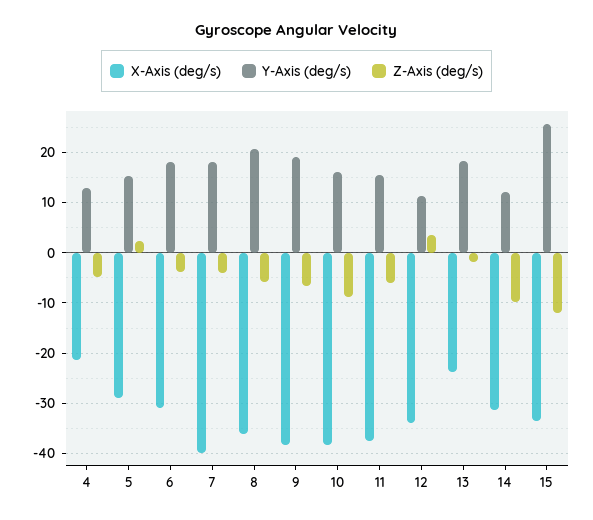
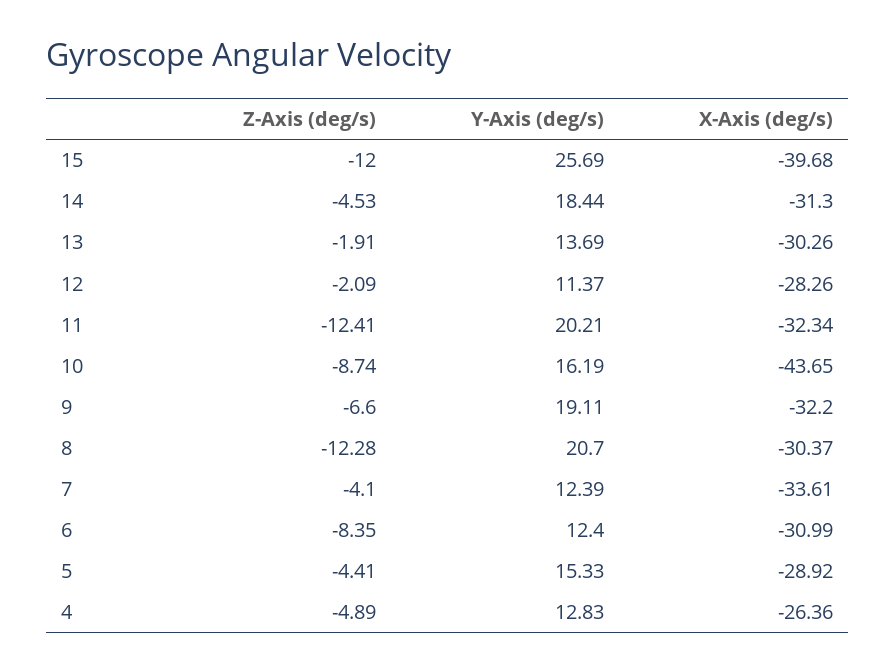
  {
    "X-Axis (deg/s)": {
-     "4": -22,
+     "4": -26.36,
      "5": -28.92,
      "6": -30.99,
-     "7": -40,
+     "7": -33.61,
-     "8": -36,
+     "8": -30.37,
-     "9": -38,
+     "9": -32.2,
-     "10": -38,
+     "10": -43.65,
-     "11": -38,
+     "11": -32.34,
-     "12": -34,
+     "12": -28.26,
-     "13": -24,
+     "13": -30.26,
      "14": -31.3,
-     "15": -34
+     "15": -39.68
    },
    "Y-Axis (deg/s)": {
      "4": 12.83,
      "5": 15.33,
-     "6": 18,
+     "6": 12.4,
-     "7": 18,
+     "7": 12.39,
      "8": 20.7,
      "9": 19.11,
      "10": 16.19,
-     "11": 16,
+     "11": 20.21,
      "12": 11.37,
-     "13": 18,
+     "13": 13.69,
-     "14": 12,
+     "14": 18.44,
      "15": 25.69
    },
    "Z-Axis (deg/s)": {
      "4": -4.89,
-     "5": 2,
+     "5": -4.41,
-     "6": -4,
+     "6": -8.35,
      "7": -4.1,
-     "8": -6,
+     "8": -12.28,
      "9": -6.6,
      "10": -8.74,
-     "11": -6,
+     "11": -12.41,
-     "12": 4,
+     "12": -2.09,
      "13": -1.91,
-     "14": -10,
+     "14": -4.53,
      "15": -12
    }
  }

